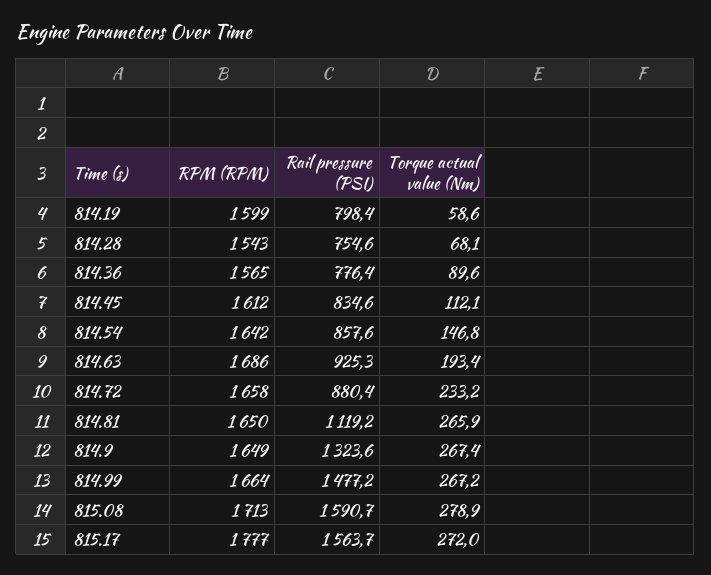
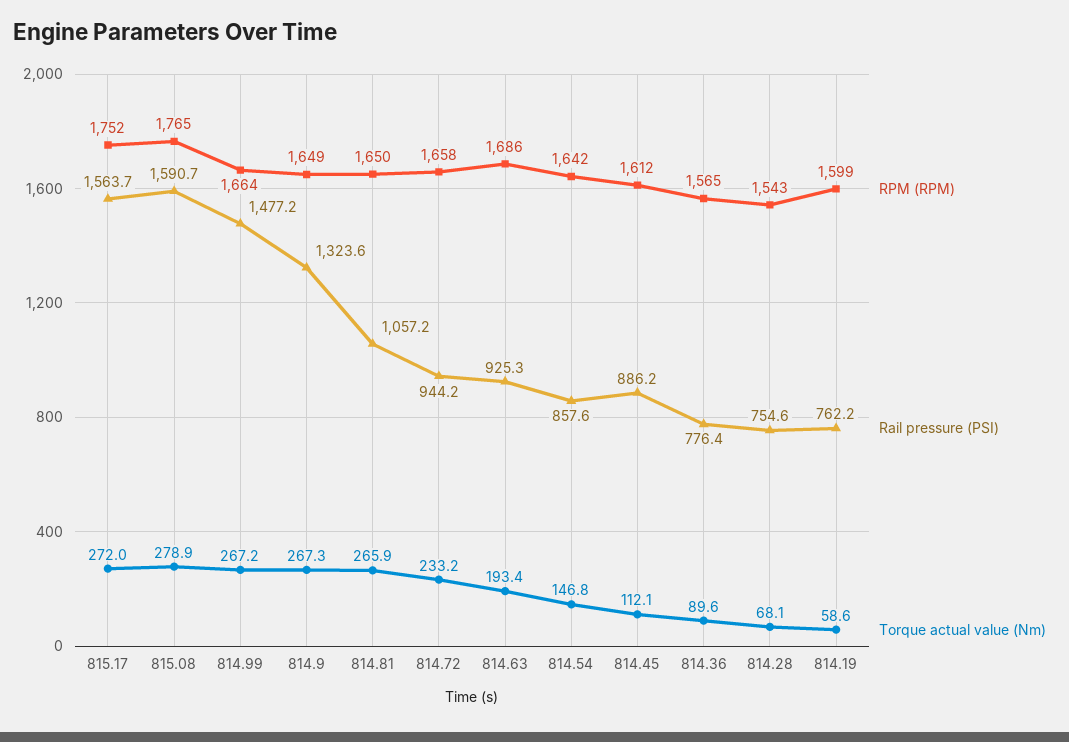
  {
    "RPM (RPM)": {
      "814.19": 1599,
      "814.28": 1543,
      "814.36": 1565,
      "814.45": 1612,
      "814.54": 1642,
      "814.63": 1686,
      "814.72": 1658,
      "814.81": 1650,
      "814.9": 1649,
      "814.99": 1664,
-     "815.08": 1713,
+     "815.08": 1765,
-     "815.17": 1777
+     "815.17": 1752
    },
    "Rail pressure (PSI)": {
-     "814.19": 798.4,
+     "814.19": 762.2,
      "814.28": 754.6,
      "814.36": 776.4,
-     "814.45": 834.6,
+     "814.45": 886.2,
      "814.54": 857.6,
      "814.63": 925.3,
-     "814.72": 880.4,
+     "814.72": 944.2,
-     "814.81": 1119.2,
+     "814.81": 1057.2,
      "814.9": 1323.6,
      "814.99": 1477.2,
      "815.08": 1590.7,
      "815.17": 1563.7
    },
    "Torque actual value (Nm)": {
      "814.19": 58.6,
      "814.28": 68.1,
      "814.36": 89.6,
      "814.45": 112.1,
      "814.54": 146.8,
      "814.63": 193.4,
      "814.72": 233.2,
      "814.81": 265.9,
-     "814.9": 267.4,
+     "814.9": 267.3,
      "814.99": 267.2,
      "815.08": 278.9,
      "815.17": 272
    }
  }

